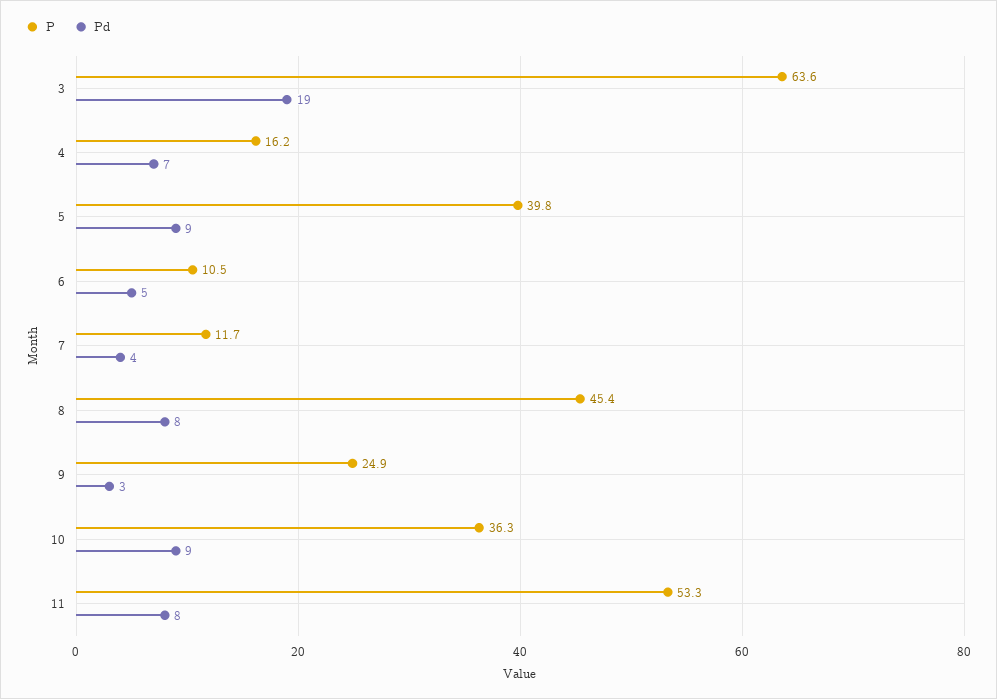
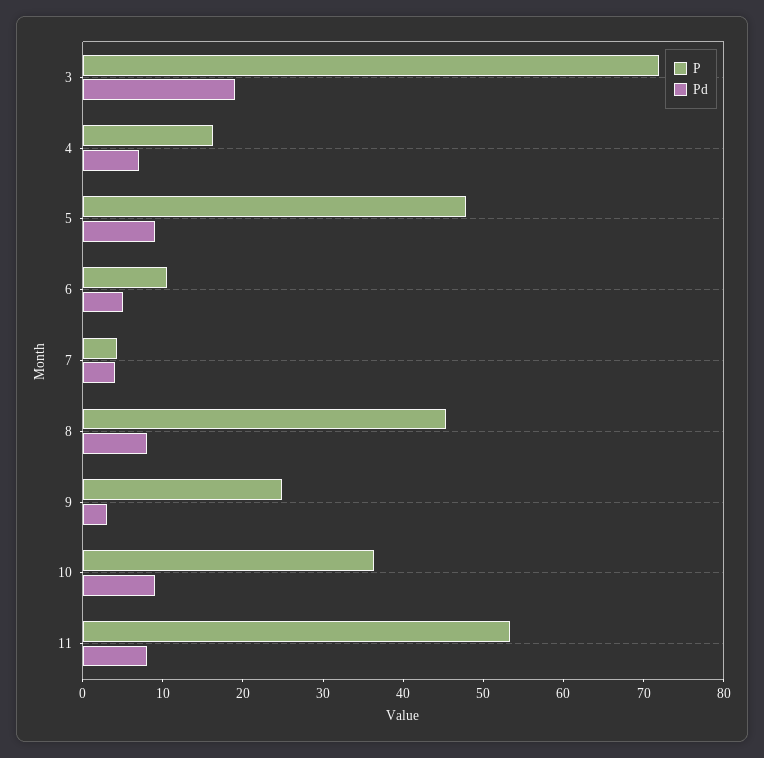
  {
    "P": {
-     "3": 63.6,
+     "3": 72,
      "4": 16.2,
-     "5": 39.8,
+     "5": 48,
      "6": 10.5,
-     "7": 11.7,
+     "7": 4,
      "8": 45.4,
      "9": 24.9,
      "10": 36.3,
      "11": 53.3
    },
    "Pd": {
      "3": 19,
      "4": 7,
      "5": 9,
      "6": 5,
      "7": 4,
      "8": 8,
      "9": 3,
      "10": 9,
      "11": 8
    }
  }

